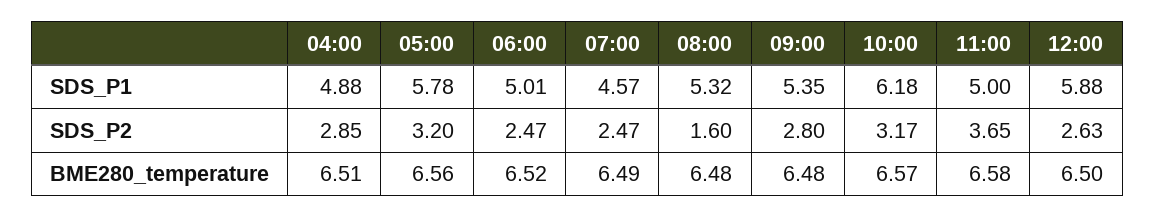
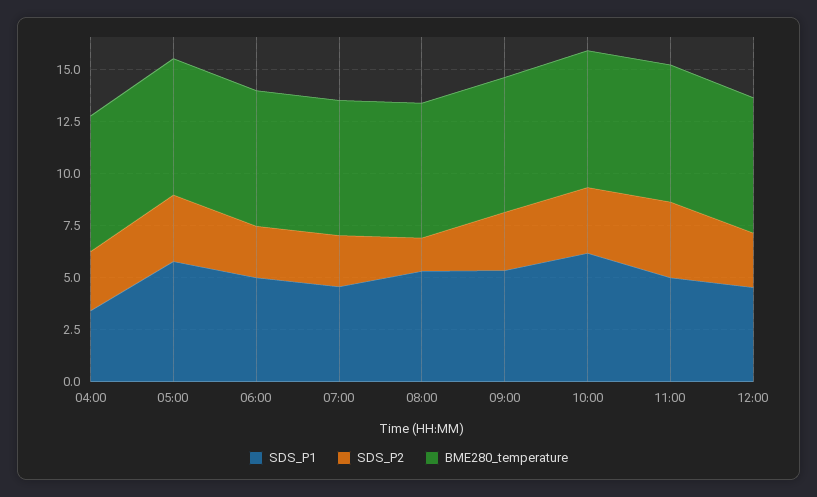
  {
    "SDS_P1": {
-     "04:00": 4.88,
+     "04:00": 3.5,
      "05:00": 5.78,
      "06:00": 5.01,
      "07:00": 4.57,
      "08:00": 5.32,
      "09:00": 5.35,
      "10:00": 6.18,
      "11:00": 5,
-     "12:00": 5.88
+     "12:00": 4.5
    },
    "SDS_P2": {
      "04:00": 2.85,
      "05:00": 3.2,
      "06:00": 2.47,
      "07:00": 2.47,
      "08:00": 1.6,
      "09:00": 2.8,
      "10:00": 3.17,
      "11:00": 3.65,
      "12:00": 2.63
    },
    "BME280_temperature": {
      "04:00": 6.51,
      "05:00": 6.56,
      "06:00": 6.52,
      "07:00": 6.49,
      "08:00": 6.48,
      "09:00": 6.48,
      "10:00": 6.57,
      "11:00": 6.58,
      "12:00": 6.5
    }
  }

